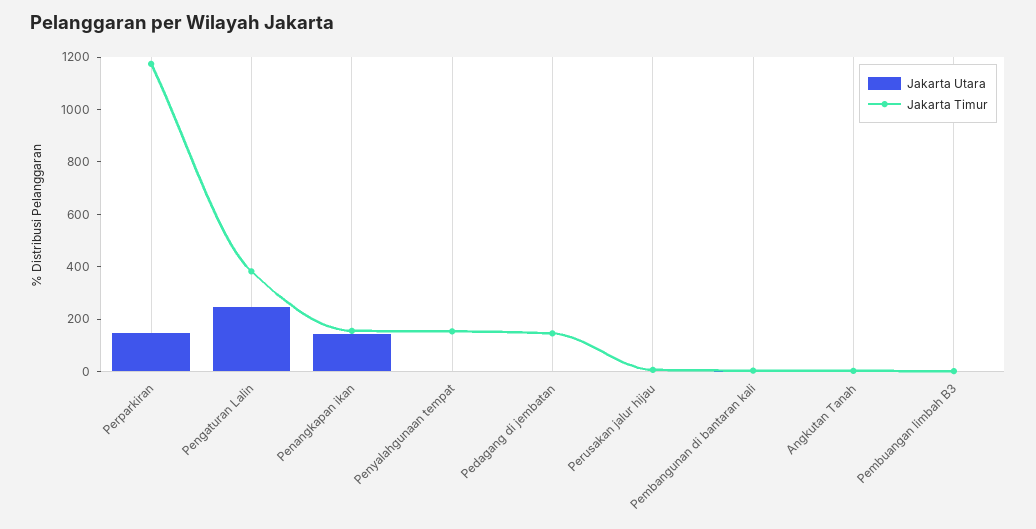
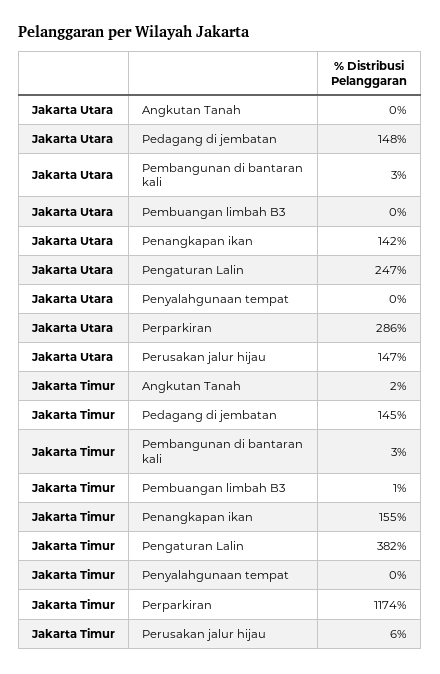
  {
    "Jakarta Utara": {
-     "Perparkiran": 150,
+     "Perparkiran": 286,
      "Pengaturan Lalin": 247,
      "Penangkapan ikan": 142,
      "Penyalahgunaan tempat": 0,
-     "Pedagang di jembatan": 0,
+     "Pedagang di jembatan": 148,
-     "Perusakan jalur hijau": 0,
+     "Perusakan jalur hijau": 147,
      "Pembangunan di bantaran kali": 3,
      "Angkutan Tanah": 0,
      "Pembuangan limbah B3": 0
    },
    "Jakarta Timur": {
      "Perparkiran": 1174,
      "Pengaturan Lalin": 382,
      "Penangkapan ikan": 155,
-     "Penyalahgunaan tempat": 150,
+     "Penyalahgunaan tempat": 0,
      "Pedagang di jembatan": 145,
      "Perusakan jalur hijau": 6,
      "Pembangunan di bantaran kali": 3,
      "Angkutan Tanah": 2,
      "Pembuangan limbah B3": 1
    }
  }

